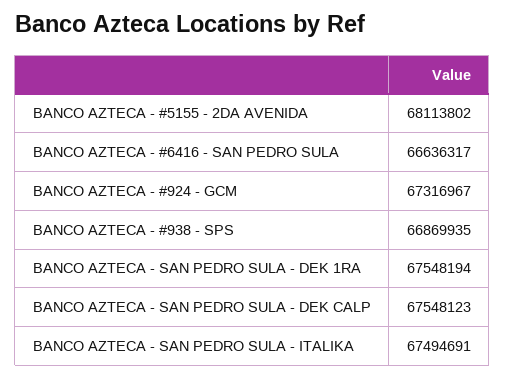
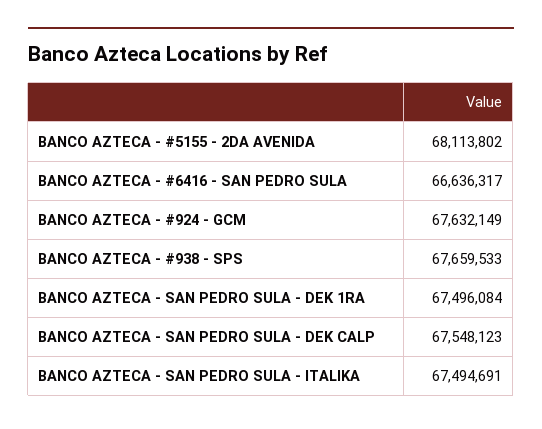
  {
    "BANCO AZTECA - #5155 - 2DA AVENIDA": 68113802,
    "BANCO AZTECA - #6416 - SAN PEDRO SULA": 66636317,
-   "BANCO AZTECA - #924 - GCM": 67316967,
+   "BANCO AZTECA - #924 - GCM": 67632149,
-   "BANCO AZTECA - #938 - SPS": 66869935,
+   "BANCO AZTECA - #938 - SPS": 67659533,
-   "BANCO AZTECA - SAN PEDRO SULA - DEK 1RA": 67548194,
+   "BANCO AZTECA - SAN PEDRO SULA - DEK 1RA": 67496084,
    "BANCO AZTECA - SAN PEDRO SULA - DEK CALP": 67548123,
    "BANCO AZTECA - SAN PEDRO SULA - ITALIKA": 67494691
  }

